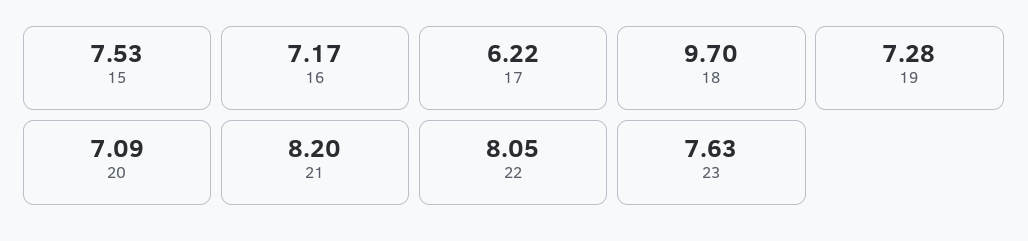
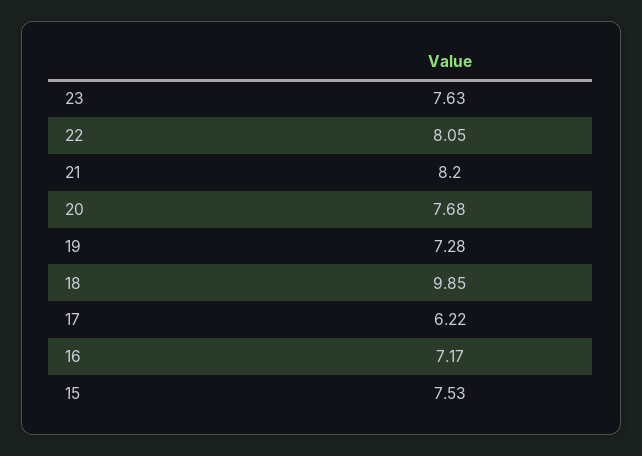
  {
    "15": 7.53,
    "16": 7.17,
    "17": 6.22,
-   "18": 9.7,
+   "18": 9.85,
    "19": 7.28,
-   "20": 7.09,
+   "20": 7.68,
    "21": 8.2,
    "22": 8.05,
    "23": 7.63
  }

